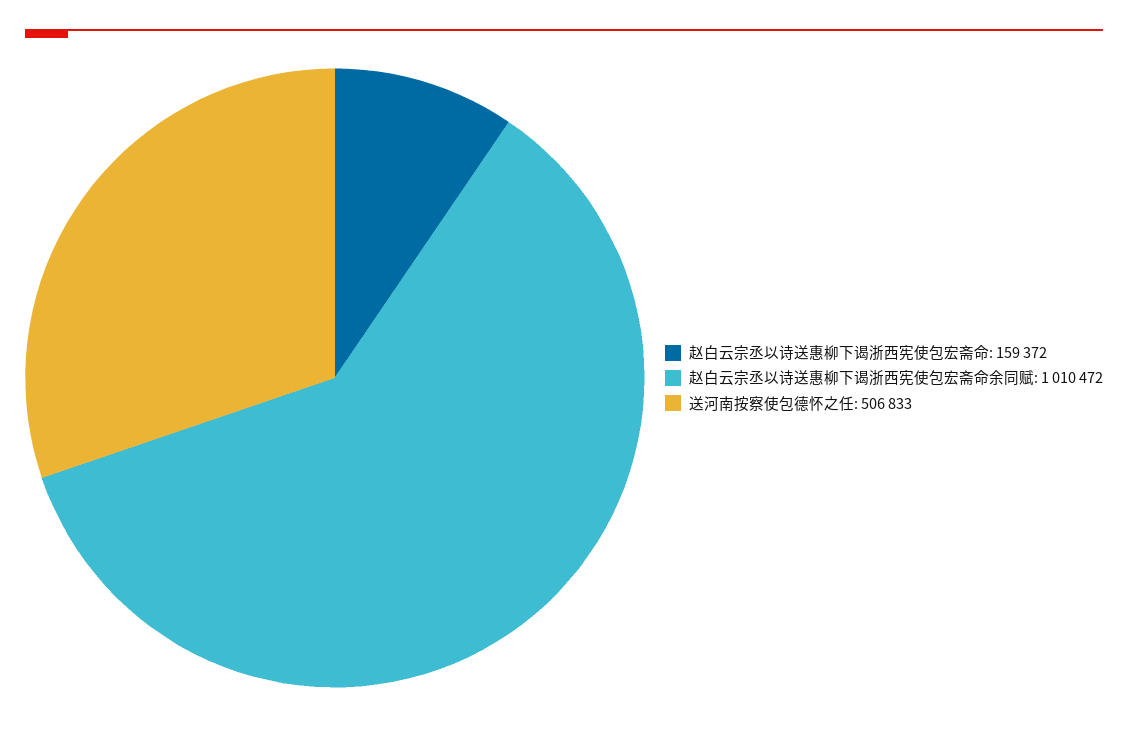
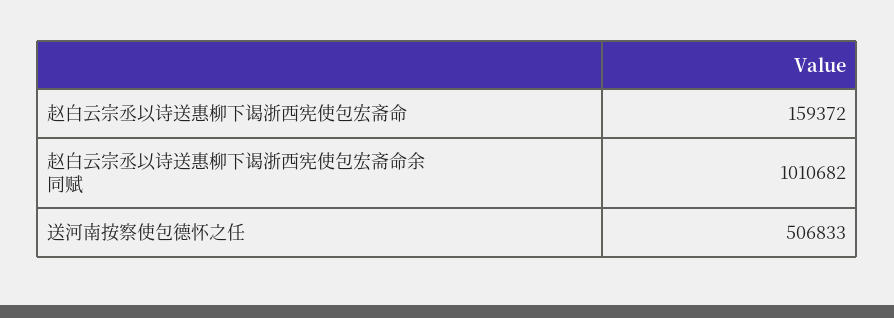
  {
    "赵白云宗丞以诗送惠柳下谒浙西宪使包宏斋命": 159372,
-   "赵白云宗丞以诗送惠柳下谒浙西宪使包宏斋命余同赋": 1010472,
+   "赵白云宗丞以诗送惠柳下谒浙西宪使包宏斋命余同赋": 1010682,
    "送河南按察使包德怀之任": 506833
  }

